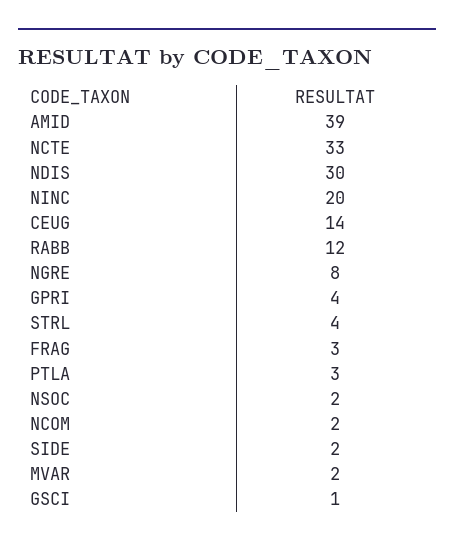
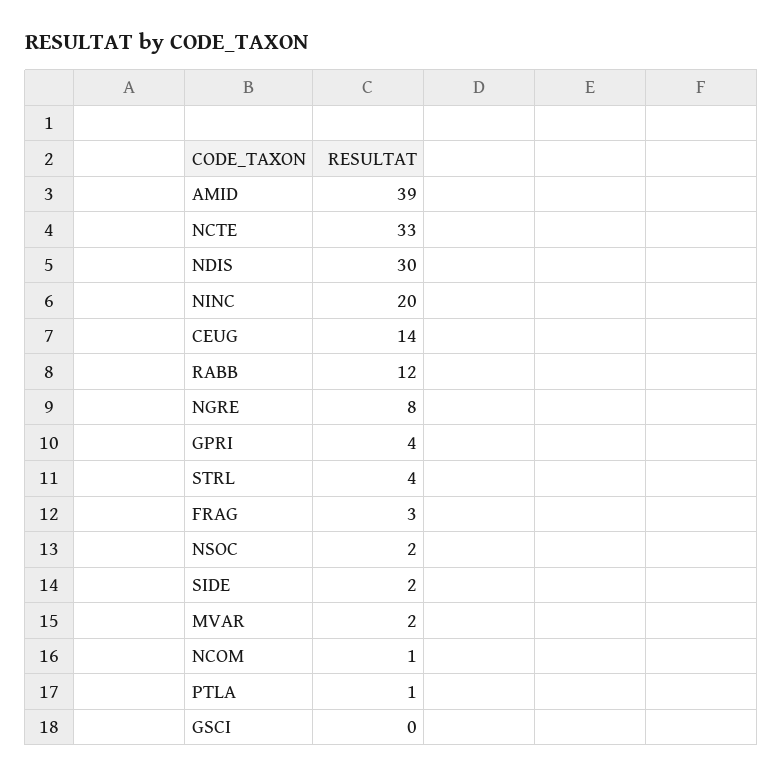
  {
    "AMID": 39,
    "NCTE": 33,
    "NDIS": 30,
    "NINC": 20,
    "CEUG": 14,
    "RABB": 12,
    "NGRE": 8,
    "GPRI": 4,
    "STRL": 4,
    "FRAG": 3,
-   "PTLA": 3,
+   "PTLA": 1,
    "NSOC": 2,
-   "NCOM": 2,
+   "NCOM": 1,
    "SIDE": 2,
    "MVAR": 2,
-   "GSCI": 1
+   "GSCI": 0
  }

